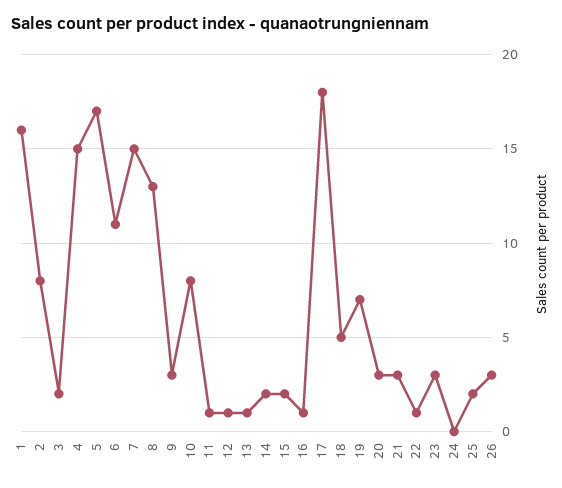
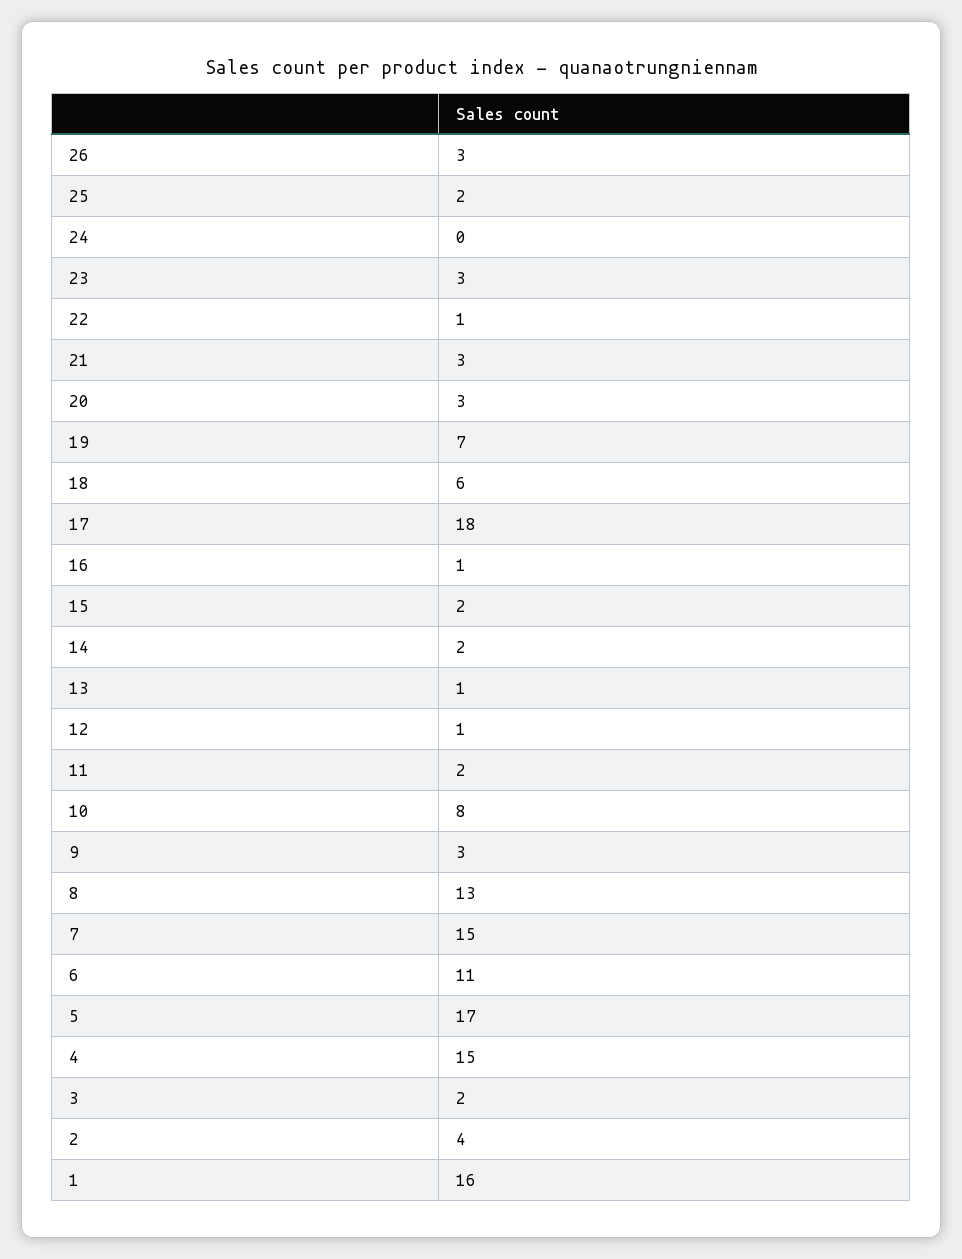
  {
    "1": 16,
-   "2": 8,
+   "2": 4,
    "3": 2,
    "4": 15,
    "5": 17,
    "6": 11,
    "7": 15,
    "8": 13,
    "9": 3,
    "10": 8,
-   "11": 1,
+   "11": 2,
    "12": 1,
    "13": 1,
    "14": 2,
    "15": 2,
    "16": 1,
    "17": 18,
-   "18": 5,
+   "18": 6,
    "19": 7,
    "20": 3,
    "21": 3,
    "22": 1,
    "23": 3,
    "24": 0,
    "25": 2,
    "26": 3
  }

